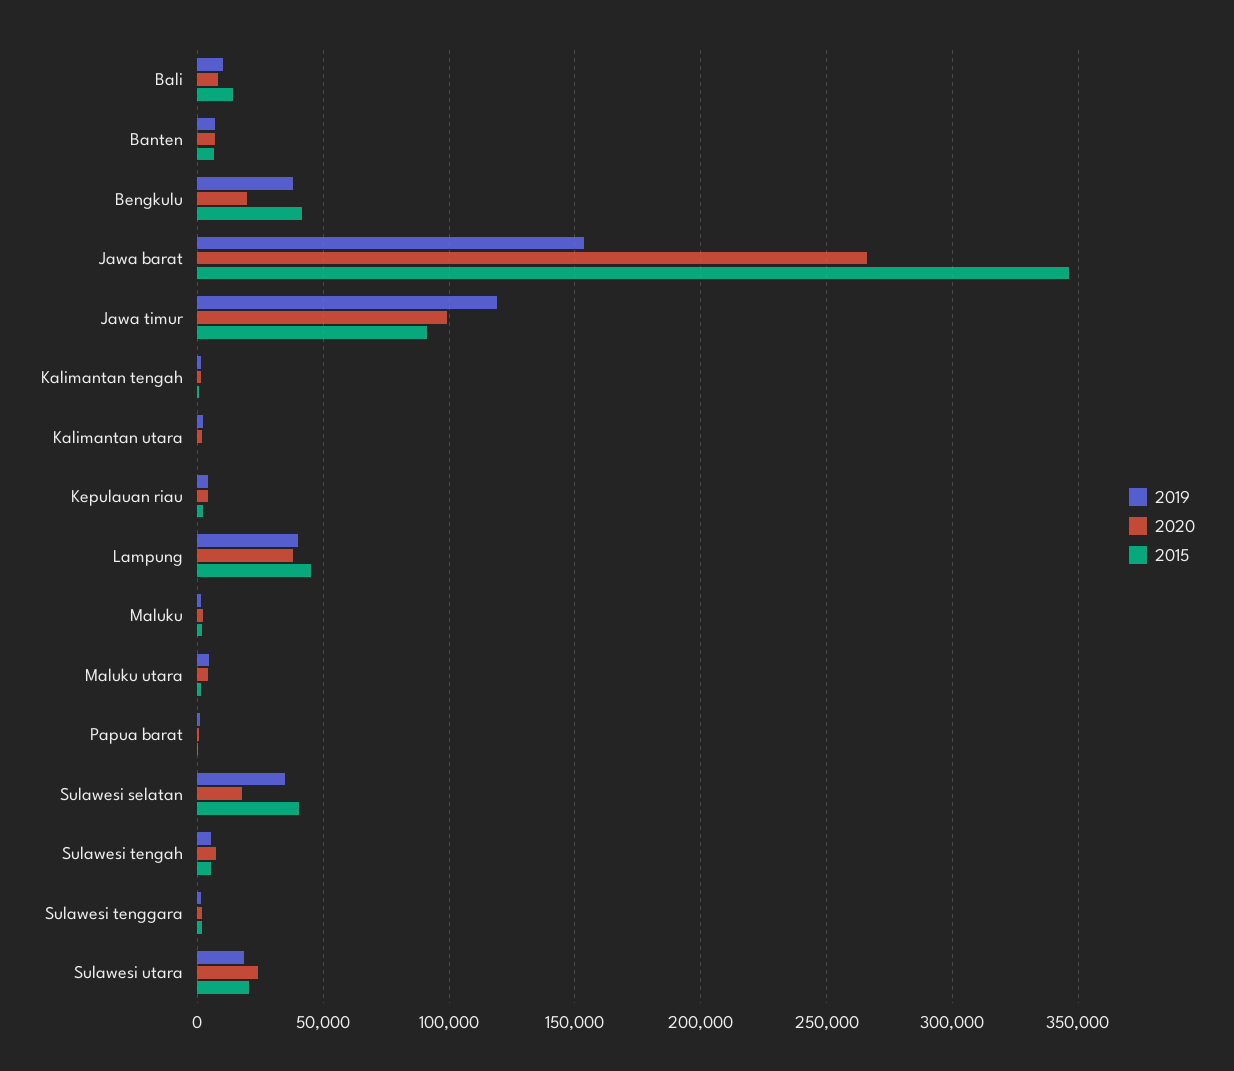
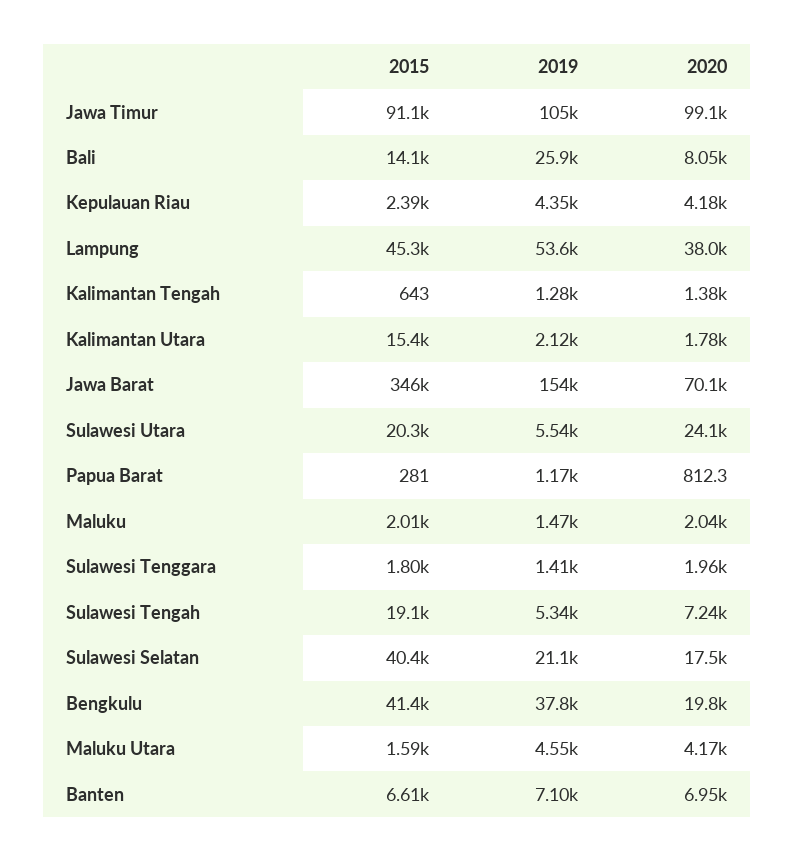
  {
    "2019": {
-     "Bali": 10000,
+     "Bali": 25900,
      "Banten": 7100,
      "Bengkulu": 37800,
      "Jawa barat": 154000,
-     "Jawa timur": 120000,
+     "Jawa timur": 105000,
      "Kalimantan tengah": 1280,
      "Kalimantan utara": 2120,
      "Kepulauan riau": 4350,
-     "Lampung": 40000,
+     "Lampung": 53600,
      "Maluku": 1470,
      "Maluku utara": 4550,
      "Papua barat": 1170,
-     "Sulawesi selatan": 35000,
+     "Sulawesi selatan": 21100,
      "Sulawesi tengah": 5340,
      "Sulawesi tenggara": 1410,
-     "Sulawesi utara": 20000
+     "Sulawesi utara": 5540
    },
    "2020": {
      "Bali": 8050,
      "Banten": 6950,
      "Bengkulu": 19800,
-     "Jawa barat": 265000,
+     "Jawa barat": 70100,
      "Jawa timur": 99100,
      "Kalimantan tengah": 1380,
      "Kalimantan utara": 1780,
      "Kepulauan riau": 4180,
      "Lampung": 38000,
      "Maluku": 2040,
      "Maluku utara": 4170,
      "Papua barat": 812.3,
      "Sulawesi selatan": 17500,
      "Sulawesi tengah": 7240,
      "Sulawesi tenggara": 1960,
      "Sulawesi utara": 24100
    },
    "2015": {
      "Bali": 14100,
      "Banten": 6610,
      "Bengkulu": 41400,
      "Jawa barat": 346000,
      "Jawa timur": 91100,
      "Kalimantan tengah": 643,
-     "Kalimantan utara": 0,
+     "Kalimantan utara": 15400,
      "Kepulauan riau": 2390,
      "Lampung": 45300,
      "Maluku": 2010,
      "Maluku utara": 1590,
      "Papua barat": 281,
      "Sulawesi selatan": 40400,
-     "Sulawesi tengah": 5000,
+     "Sulawesi tengah": 19100,
      "Sulawesi tenggara": 1800,
      "Sulawesi utara": 20300
    }
  }

